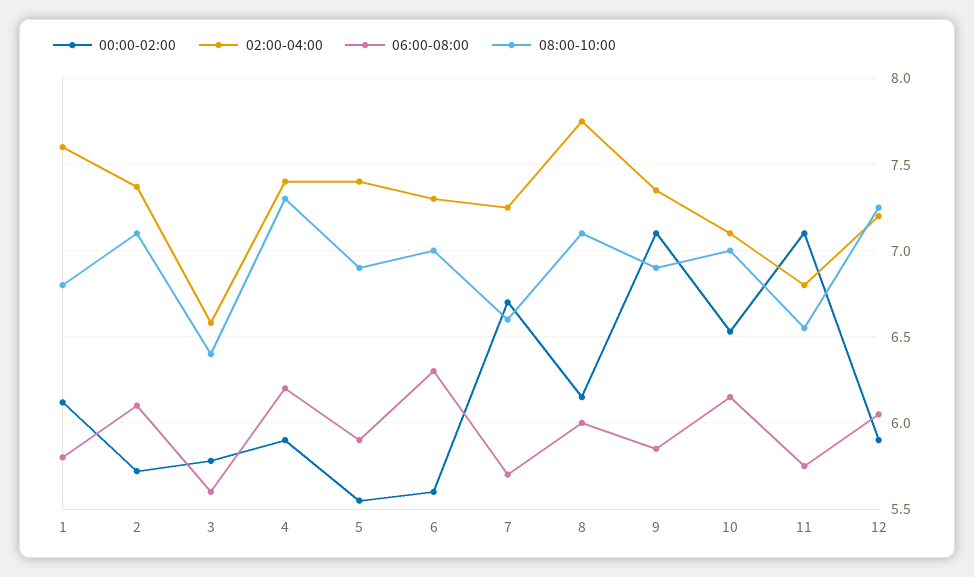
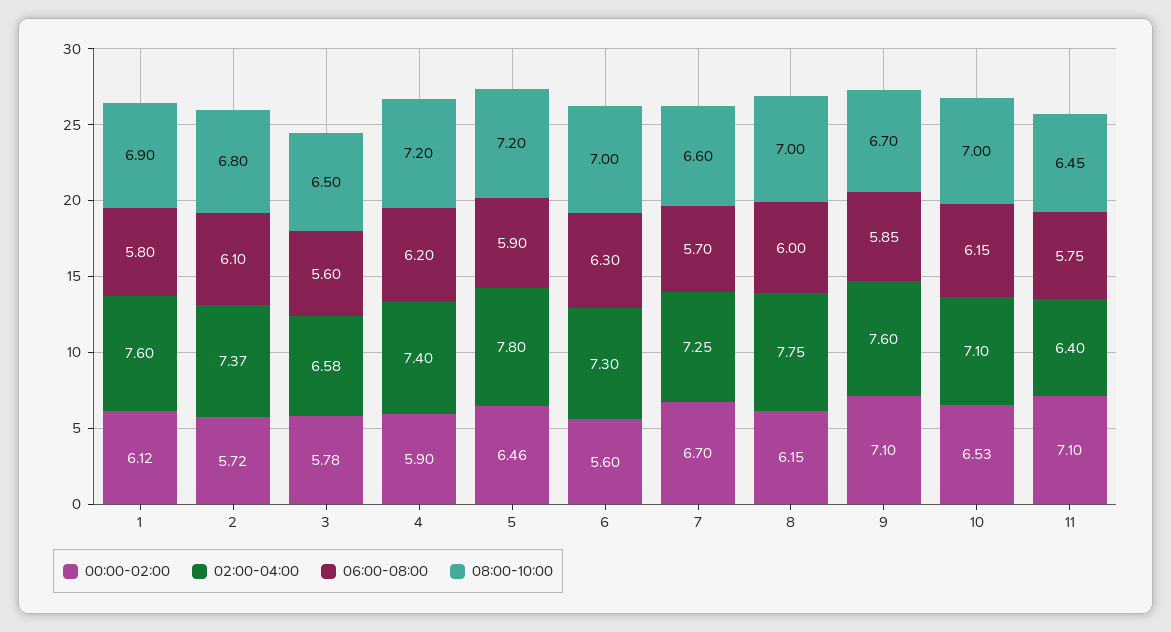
  {
    "00:00-02:00": {
      "1": 6.12,
      "2": 5.72,
      "3": 5.78,
      "4": 5.9,
-     "5": 5.55,
+     "5": 6.46,
      "6": 5.6,
      "7": 6.7,
      "8": 6.15,
      "9": 7.1,
      "10": 6.53,
-     "11": 7.1,
+     "11": 7.1
-     "12": 5.9
    },
    "02:00-04:00": {
      "1": 7.6,
      "2": 7.37,
      "3": 6.58,
      "4": 7.4,
-     "5": 7.4,
+     "5": 7.8,
      "6": 7.3,
      "7": 7.25,
      "8": 7.75,
-     "9": 7.35,
+     "9": 7.6,
      "10": 7.1,
-     "11": 6.8,
+     "11": 6.4
-     "12": 7.2
    },
    "06:00-08:00": {
      "1": 5.8,
      "2": 6.1,
      "3": 5.6,
      "4": 6.2,
      "5": 5.9,
      "6": 6.3,
      "7": 5.7,
      "8": 6,
      "9": 5.85,
      "10": 6.15,
-     "11": 5.75,
+     "11": 5.75
-     "12": 6.05
    },
    "08:00-10:00": {
-     "1": 6.8,
+     "1": 6.9,
-     "2": 7.1,
+     "2": 6.8,
-     "3": 6.4,
+     "3": 6.5,
-     "4": 7.3,
+     "4": 7.2,
-     "5": 6.9,
+     "5": 7.2,
      "6": 7,
      "7": 6.6,
-     "8": 7.1,
+     "8": 7,
-     "9": 6.9,
+     "9": 6.7,
      "10": 7,
-     "11": 6.55,
+     "11": 6.45
-     "12": 7.25
    }
  }

